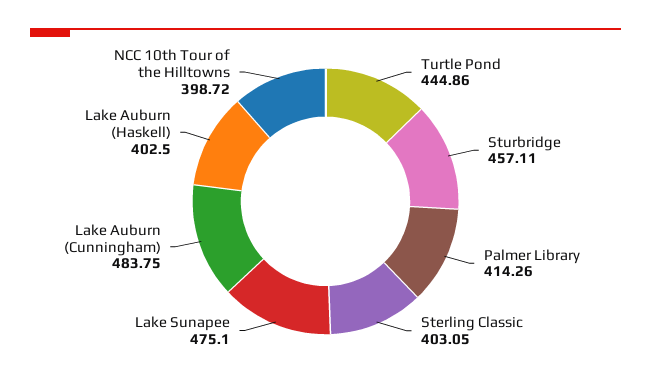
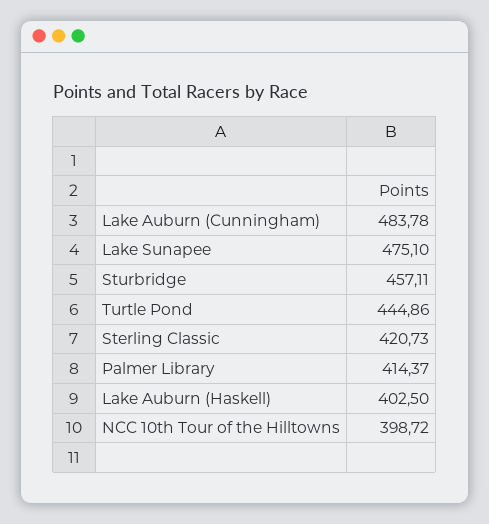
  {
    "Turtle Pond": 444.86,
    "Sturbridge": 457.11,
-   "Palmer Library": 414.26,
+   "Palmer Library": 414.37,
-   "Sterling Classic": 403.05,
+   "Sterling Classic": 420.73,
    "Lake Sunapee": 475.1,
-   "Lake Auburn (Cunningham)": 483.75,
+   "Lake Auburn (Cunningham)": 483.78,
    "Lake Auburn (Haskell)": 402.5,
    "NCC 10th Tour of the Hilltowns": 398.72
  }

